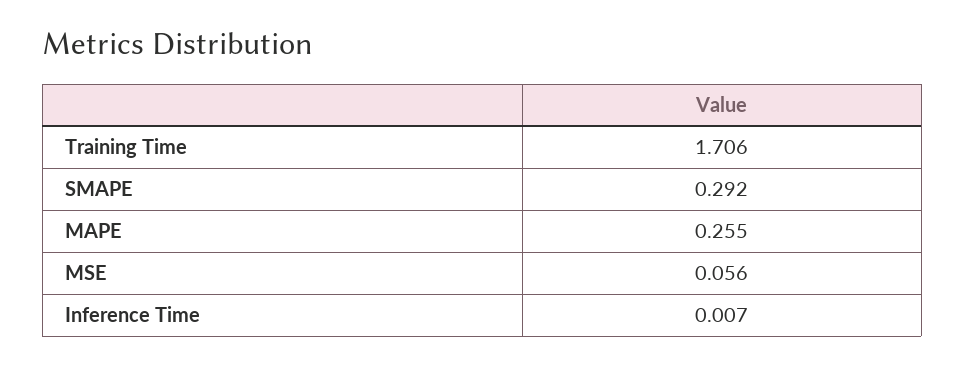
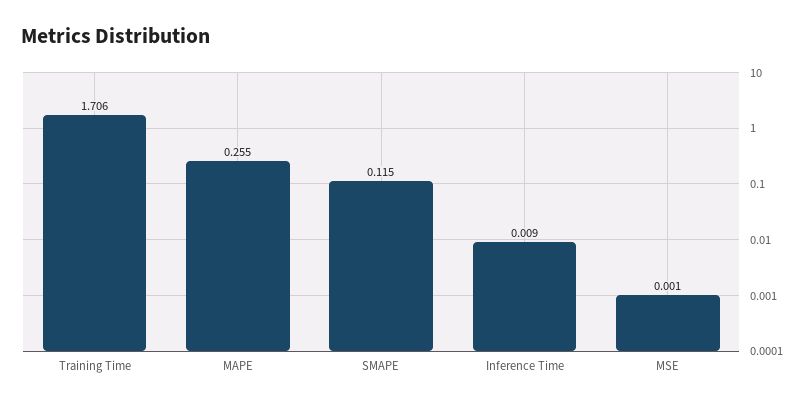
  {
    "Training Time": 1.706,
-   "SMAPE": 0.292,
+   "SMAPE": 0.115,
    "MAPE": 0.255,
-   "MSE": 0.056,
+   "MSE": 0.001,
-   "Inference Time": 0.007
+   "Inference Time": 0.009
  }

